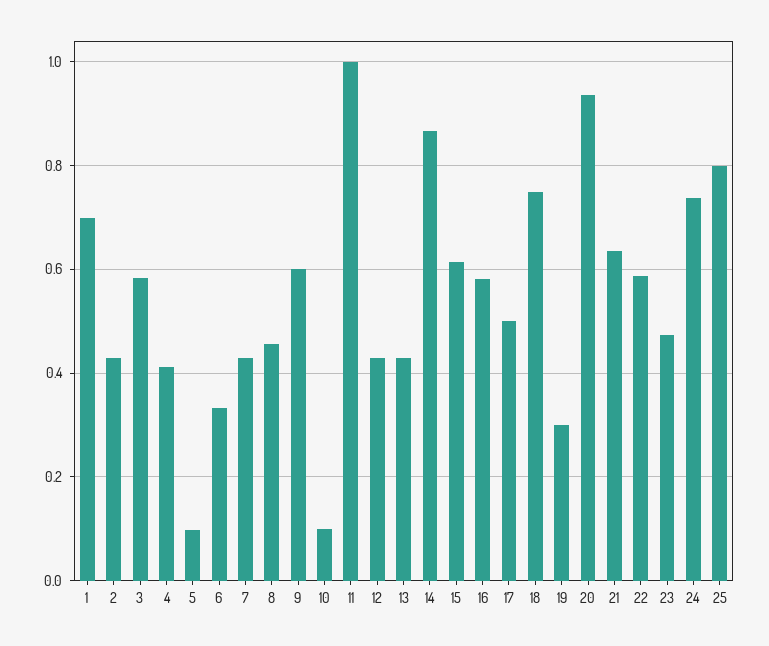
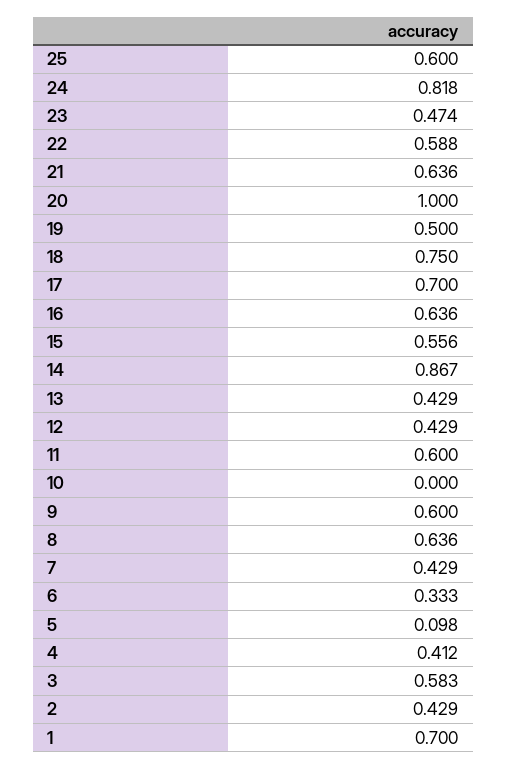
  {
    "1": 0.7,
    "2": 0.429,
    "3": 0.583,
    "4": 0.412,
    "5": 0.098,
    "6": 0.333,
    "7": 0.429,
-   "8": 0.46,
+   "8": 0.636,
    "9": 0.6,
-   "10": 0.1,
+   "10": 0,
-   "11": 1,
+   "11": 0.6,
    "12": 0.429,
    "13": 0.429,
    "14": 0.867,
-   "15": 0.62,
+   "15": 0.556,
-   "16": 0.58,
+   "16": 0.636,
-   "17": 0.5,
+   "17": 0.7,
    "18": 0.75,
-   "19": 0.3,
+   "19": 0.5,
-   "20": 0.94,
+   "20": 1,
    "21": 0.636,
    "22": 0.588,
    "23": 0.474,
-   "24": 0.74,
+   "24": 0.818,
-   "25": 0.8
+   "25": 0.6
  }

